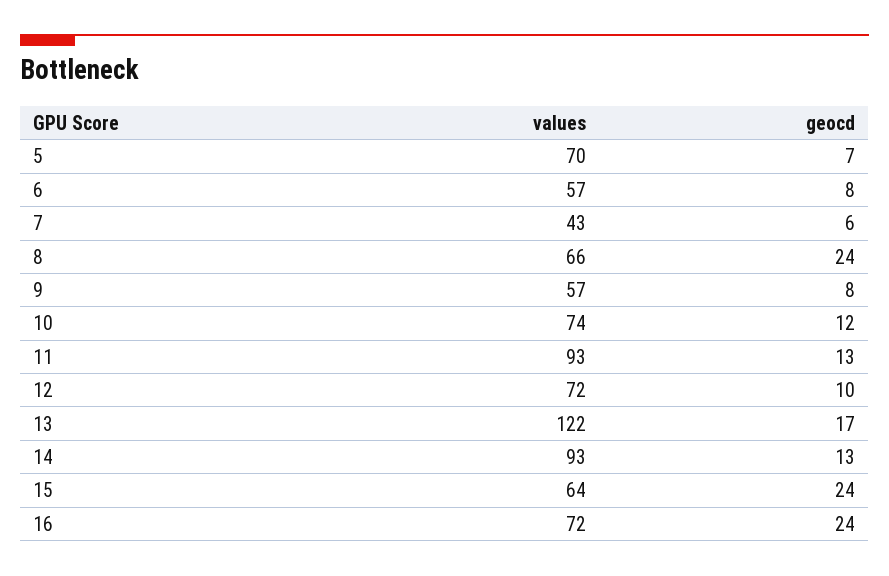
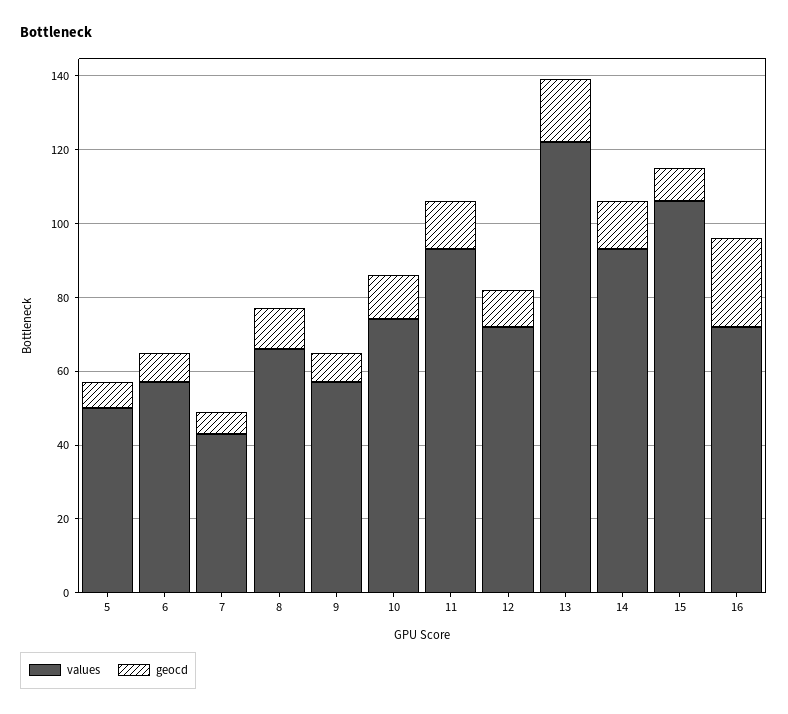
  {
    "values": {
-     "5": 70,
+     "5": 50,
      "6": 57,
      "7": 43,
      "8": 66,
      "9": 57,
      "10": 74,
      "11": 93,
      "12": 72,
      "13": 122,
      "14": 93,
-     "15": 64,
+     "15": 105,
      "16": 72
    },
    "geocd": {
      "5": 7,
      "6": 8,
      "7": 6,
-     "8": 24,
+     "8": 10,
      "9": 8,
      "10": 12,
      "11": 13,
      "12": 10,
      "13": 17,
      "14": 13,
-     "15": 24,
+     "15": 10,
      "16": 24
    }
  }

